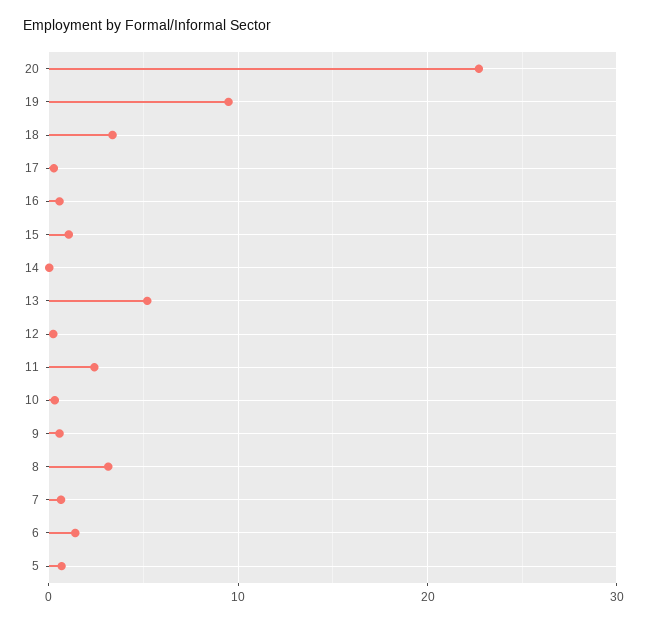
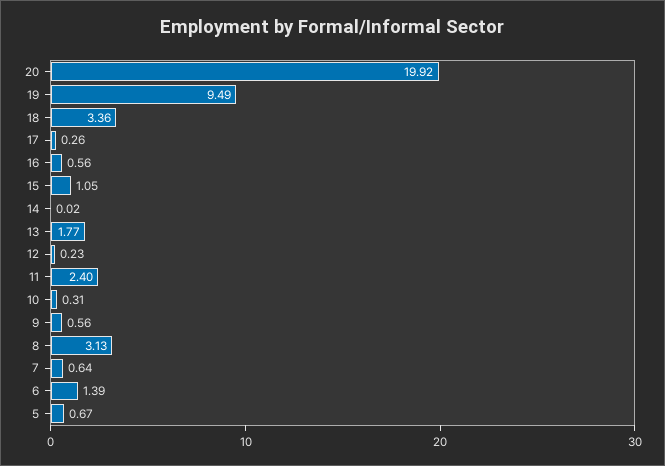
  {
-   "20": 23,
+   "20": 19.92,
    "19": 9.49,
    "18": 3.36,
    "17": 0.26,
    "16": 0.56,
    "15": 1.05,
    "14": 0.02,
-   "13": 5,
+   "13": 1.77,
    "12": 0.23,
    "11": 2.4,
    "10": 0.31,
    "9": 0.56,
    "8": 3.13,
    "7": 0.64,
    "6": 1.39,
    "5": 0.67
  }

